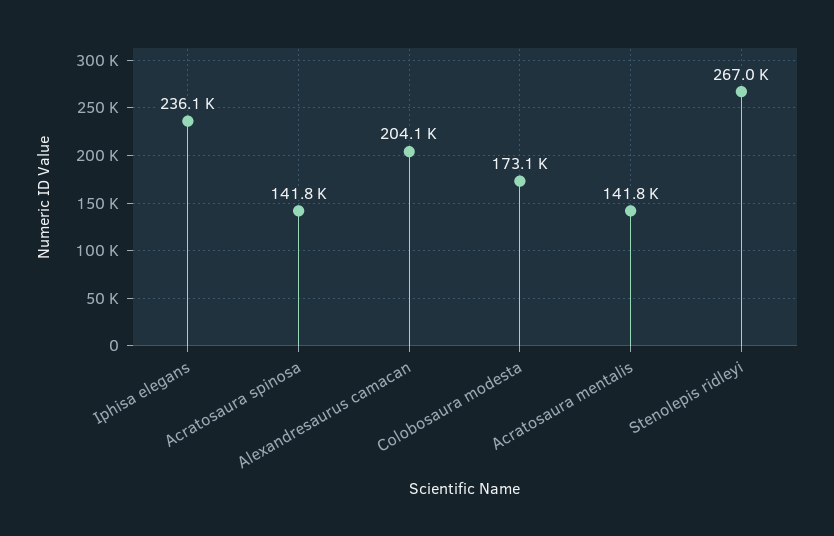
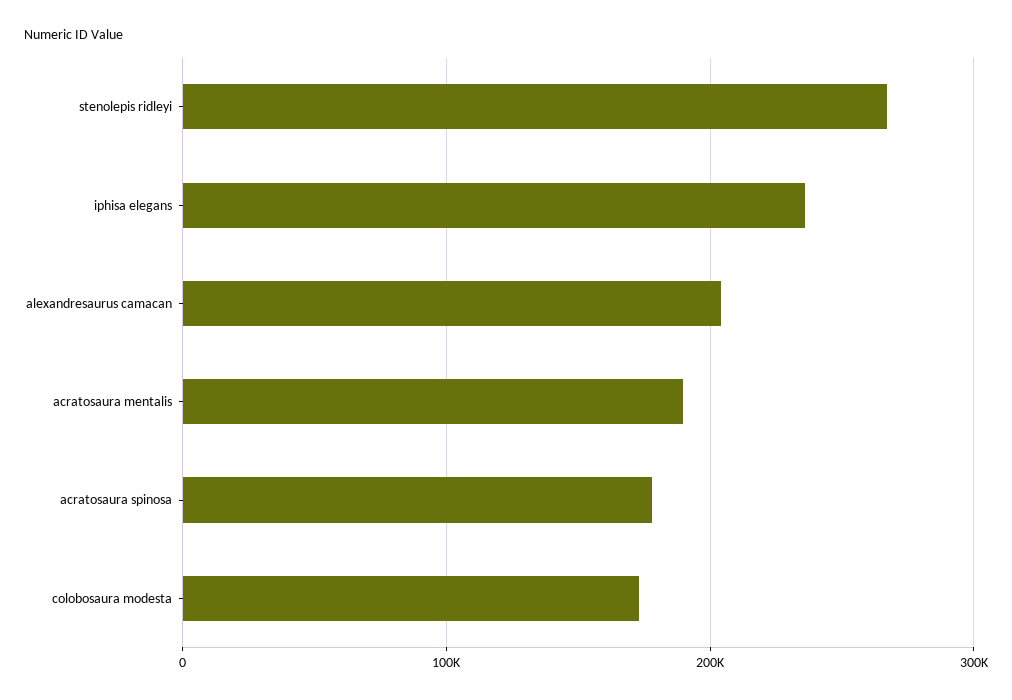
  {
    "Iphisa elegans": 236100,
-   "Acratosaura spinosa": 141800,
+   "Acratosaura spinosa": 180000,
    "Alexandresaurus camacan": 204100,
    "Colobosaura modesta": 173100,
-   "Acratosaura mentalis": 141800,
+   "Acratosaura mentalis": 190000,
    "Stenolepis ridleyi": 267000
  }

